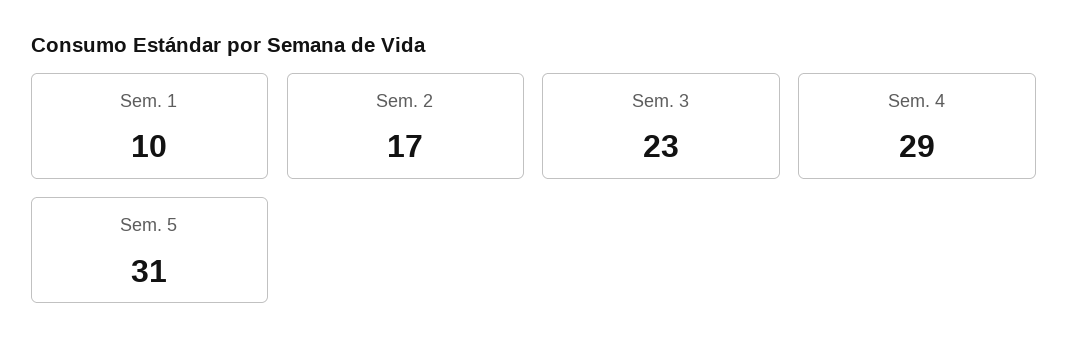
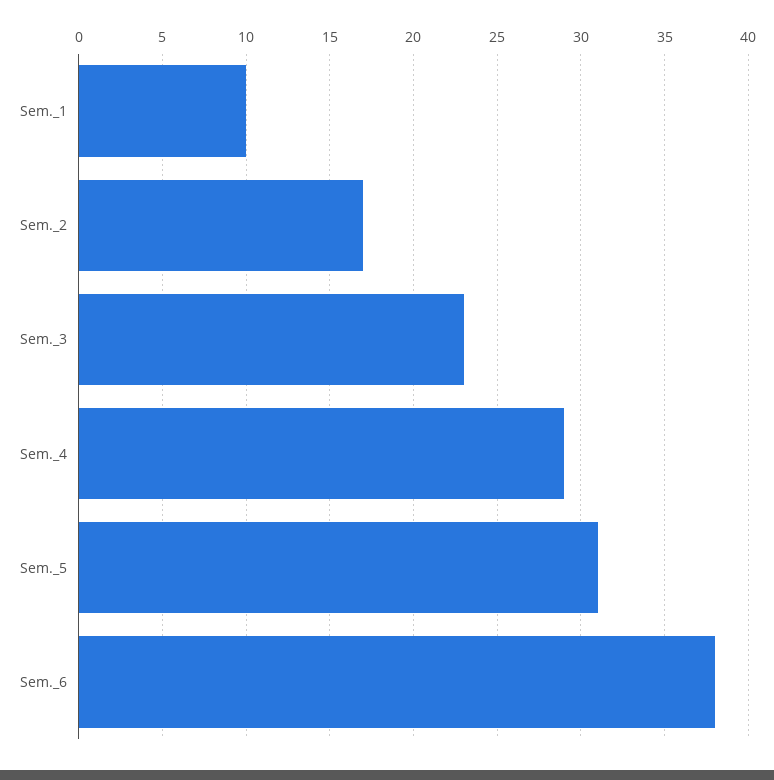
  {
    "Sem. 1": 10,
    "Sem. 2": 17,
    "Sem. 3": 23,
    "Sem. 4": 29,
-   "Sem. 5": 31
+   "Sem. 5": 31,
+   "Sem._6": 38
  }

